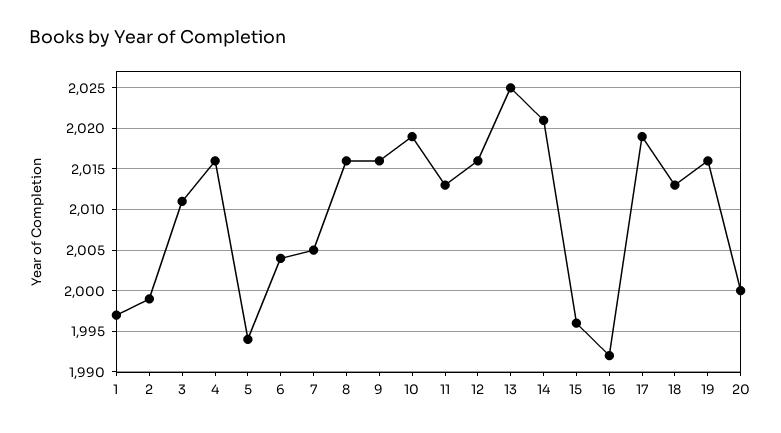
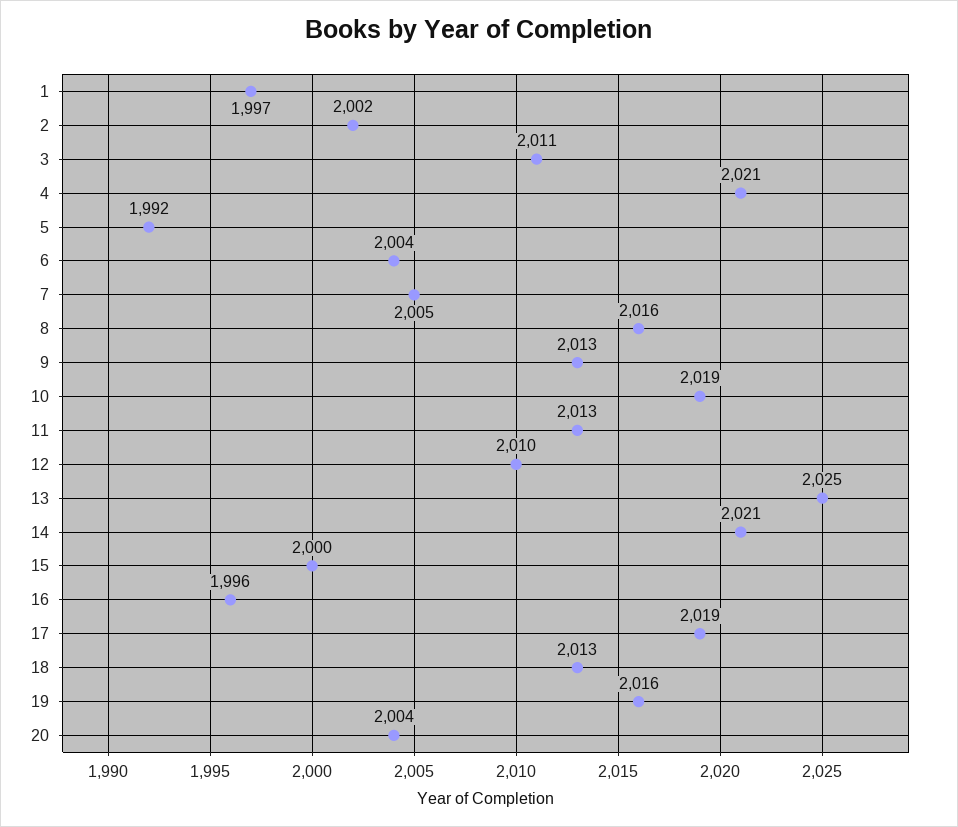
  {
    "1": 1997,
-   "2": 1999,
+   "2": 2002,
    "3": 2011,
-   "4": 2016,
+   "4": 2021,
-   "5": 1994,
+   "5": 1992,
    "6": 2004,
    "7": 2005,
    "8": 2016,
-   "9": 2016,
+   "9": 2013,
    "10": 2019,
    "11": 2013,
-   "12": 2016,
+   "12": 2010,
    "13": 2025,
    "14": 2021,
-   "15": 1996,
+   "15": 2000,
-   "16": 1992,
+   "16": 1996,
    "17": 2019,
    "18": 2013,
    "19": 2016,
-   "20": 2000
+   "20": 2004
  }

